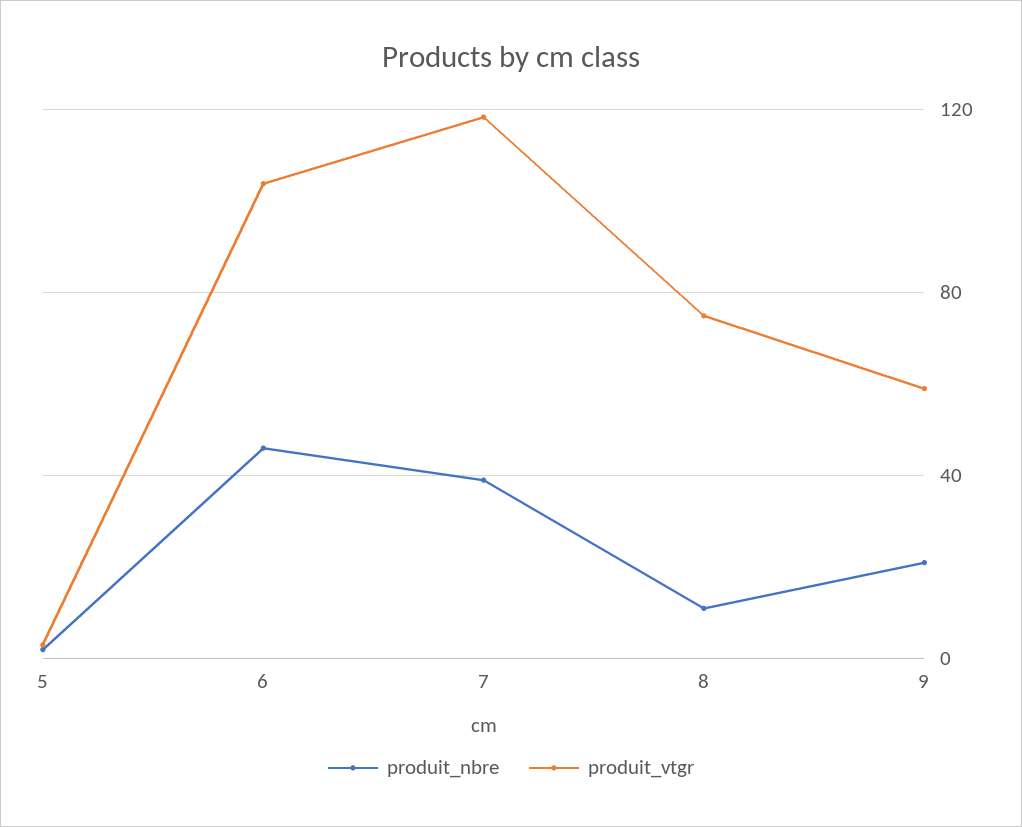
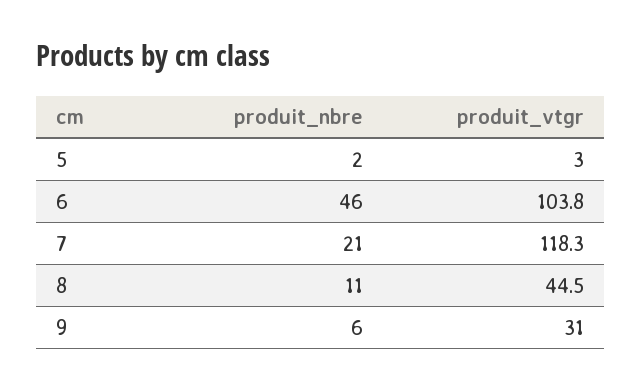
  {
    "produit_nbre": {
      "5": 2,
      "6": 46,
-     "7": 40,
+     "7": 21,
      "8": 11,
-     "9": 20
+     "9": 6
    },
    "produit_vtgr": {
      "5": 3,
      "6": 103.8,
      "7": 118.3,
-     "8": 75,
+     "8": 44.5,
-     "9": 60
+     "9": 31
    }
  }

